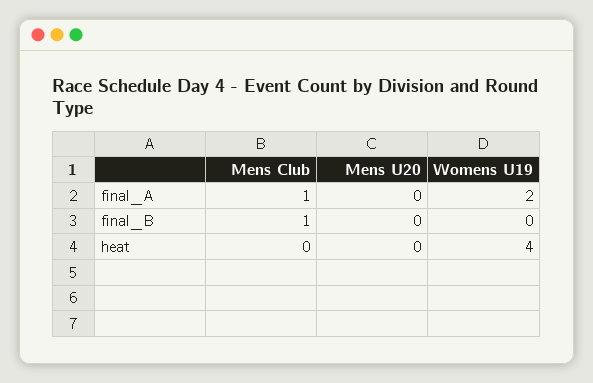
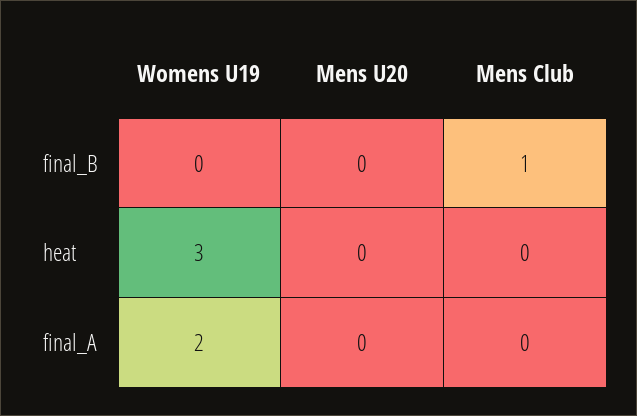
  {
    "Mens Club": {
-     "final_A": 1,
+     "final_A": 0,
      "final_B": 1,
      "heat": 0
    },
    "Mens U20": {
      "final_A": 0,
      "final_B": 0,
      "heat": 0
    },
    "Womens U19": {
      "final_A": 2,
      "final_B": 0,
-     "heat": 4
+     "heat": 3
    }
  }

